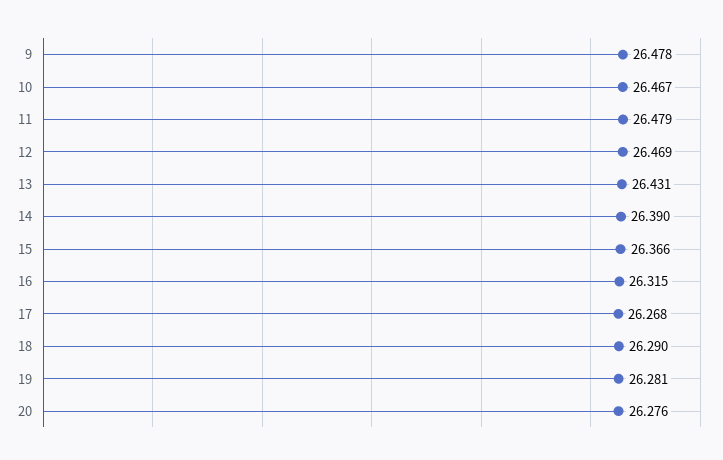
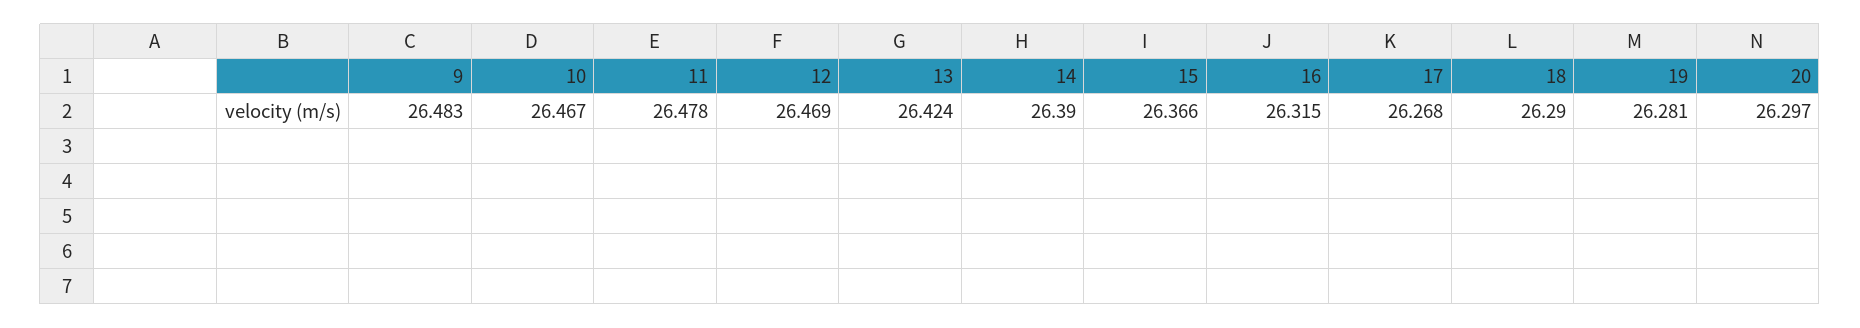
  {
-   "9": 26.478,
+   "9": 26.483,
    "10": 26.467,
-   "11": 26.479,
+   "11": 26.478,
    "12": 26.469,
-   "13": 26.431,
+   "13": 26.424,
    "14": 26.39,
    "15": 26.366,
    "16": 26.315,
    "17": 26.268,
    "18": 26.29,
    "19": 26.281,
-   "20": 26.276
+   "20": 26.297
  }

